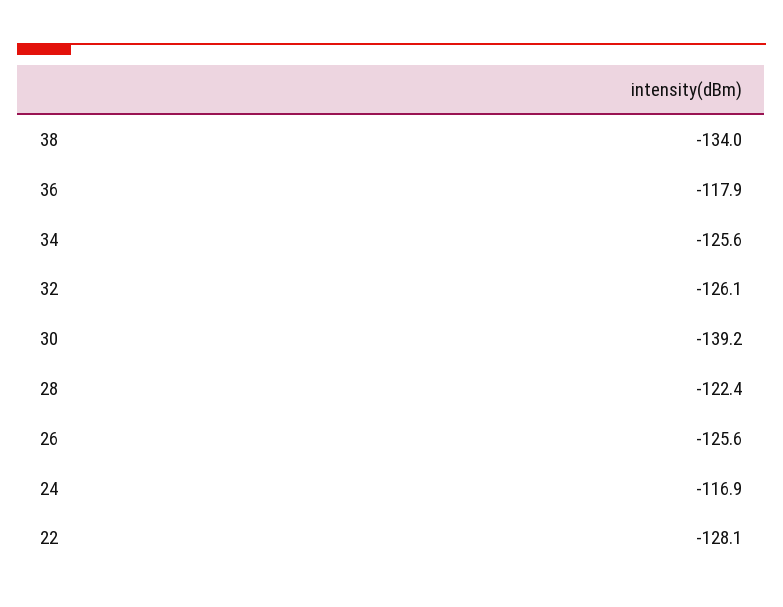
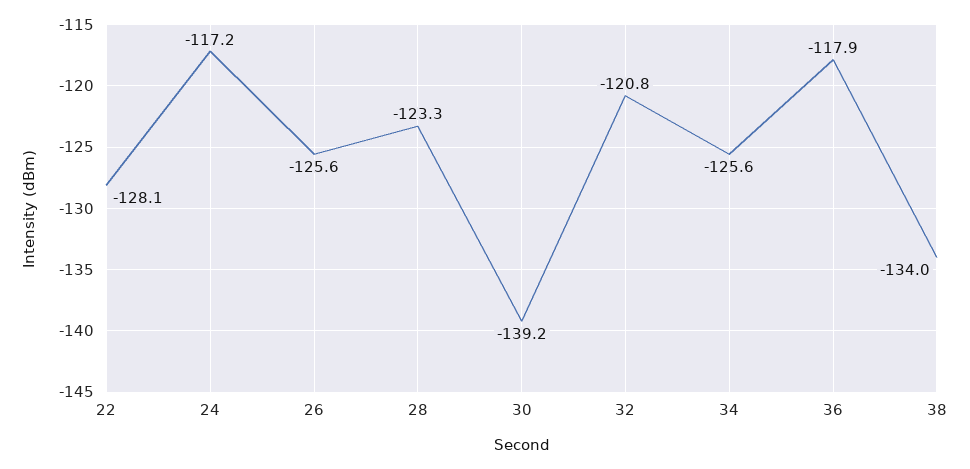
  {
    "38": -134,
    "36": -117.9,
    "34": -125.6,
-   "32": -126.1,
+   "32": -120.8,
    "30": -139.2,
-   "28": -122.4,
+   "28": -123.3,
    "26": -125.6,
-   "24": -116.9,
+   "24": -117.2,
    "22": -128.1
  }

